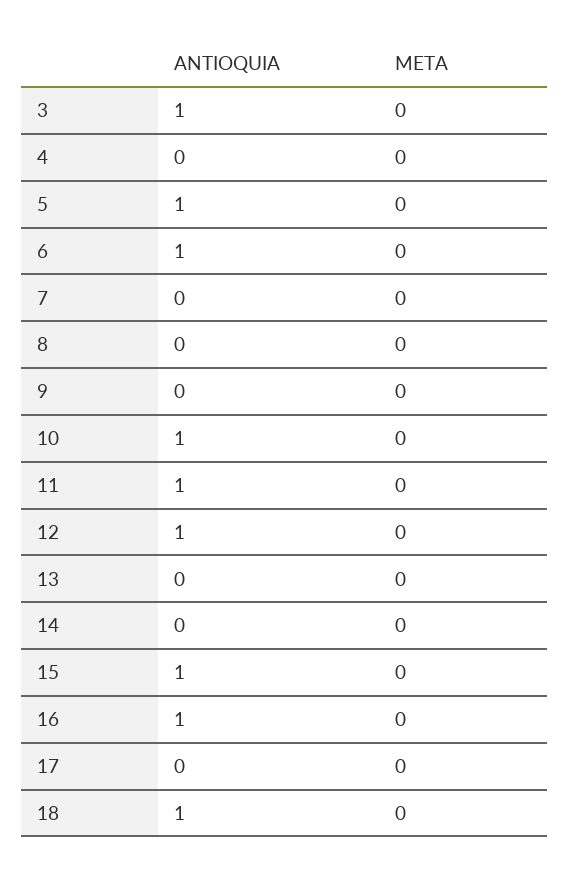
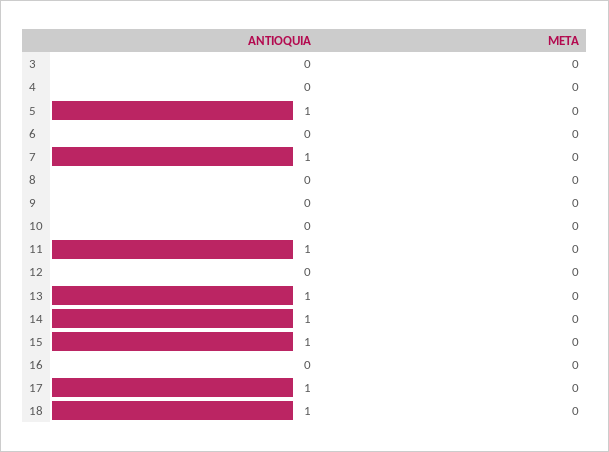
  {
    "ANTIOQUIA": {
-     "3": 1,
+     "3": 0,
      "4": 0,
      "5": 1,
-     "6": 1,
+     "6": 0,
-     "7": 0,
+     "7": 1,
      "8": 0,
      "9": 0,
-     "10": 1,
+     "10": 0,
      "11": 1,
-     "12": 1,
+     "12": 0,
-     "13": 0,
+     "13": 1,
-     "14": 0,
+     "14": 1,
      "15": 1,
-     "16": 1,
+     "16": 0,
-     "17": 0,
+     "17": 1,
      "18": 1
    },
    "META": {
      "3": 0,
      "4": 0,
      "5": 0,
      "6": 0,
      "7": 0,
      "8": 0,
      "9": 0,
      "10": 0,
      "11": 0,
      "12": 0,
      "13": 0,
      "14": 0,
      "15": 0,
      "16": 0,
      "17": 0,
      "18": 0
    }
  }

